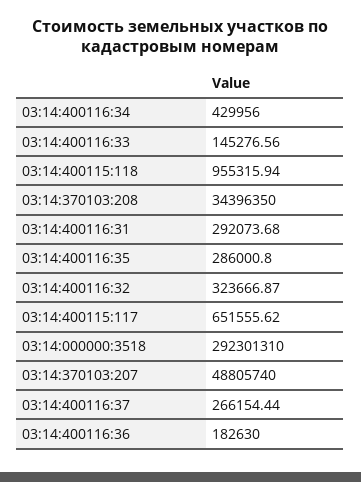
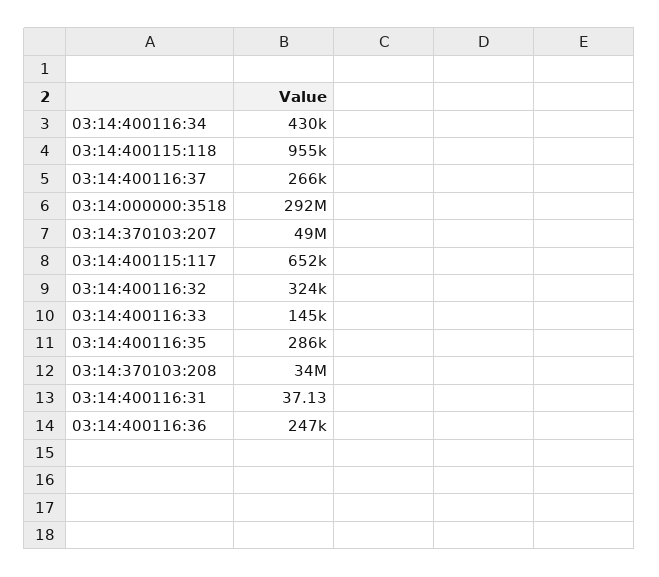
  {
    "03:14:400116:34": 429956,
    "03:14:400116:33": 145276.56,
    "03:14:400115:118": 955315.94,
    "03:14:370103:208": 34396350,
-   "03:14:400116:31": 292073.68,
+   "03:14:400116:31": 37.13,
    "03:14:400116:35": 286000.8,
    "03:14:400116:32": 323666.87,
    "03:14:400115:117": 651555.62,
    "03:14:000000:3518": 292301310,
    "03:14:370103:207": 48805740,
    "03:14:400116:37": 266154.44,
-   "03:14:400116:36": 182630
+   "03:14:400116:36": 247000
  }

